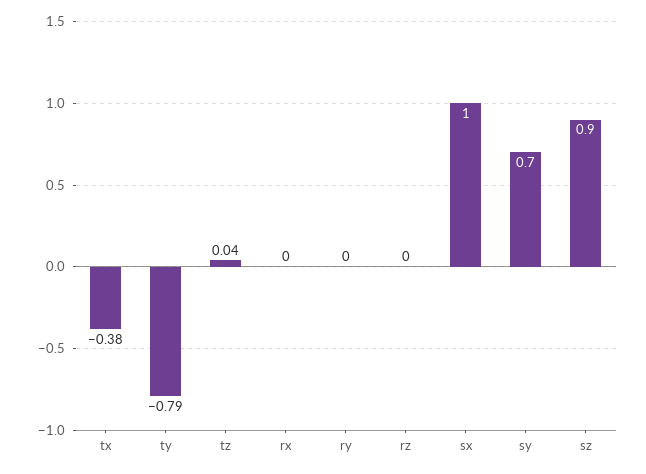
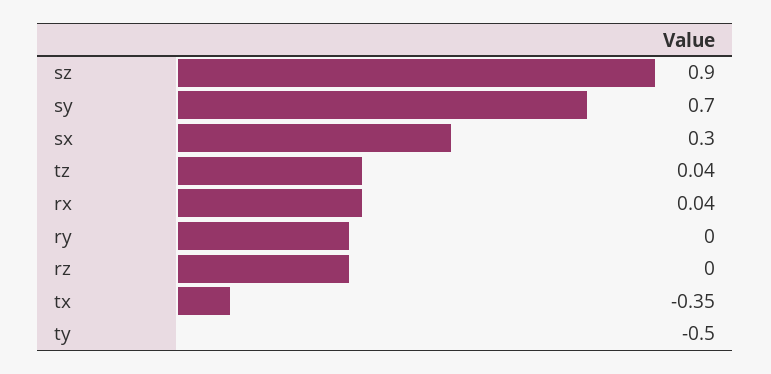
  {
-   "tx": -0.38,
+   "tx": -0.35,
-   "ty": -0.79,
+   "ty": -0.5,
    "tz": 0.04,
-   "rx": 0,
+   "rx": 0.04,
    "ry": 0,
    "rz": 0,
-   "sx": 1,
+   "sx": 0.3,
    "sy": 0.7,
    "sz": 0.9
  }

